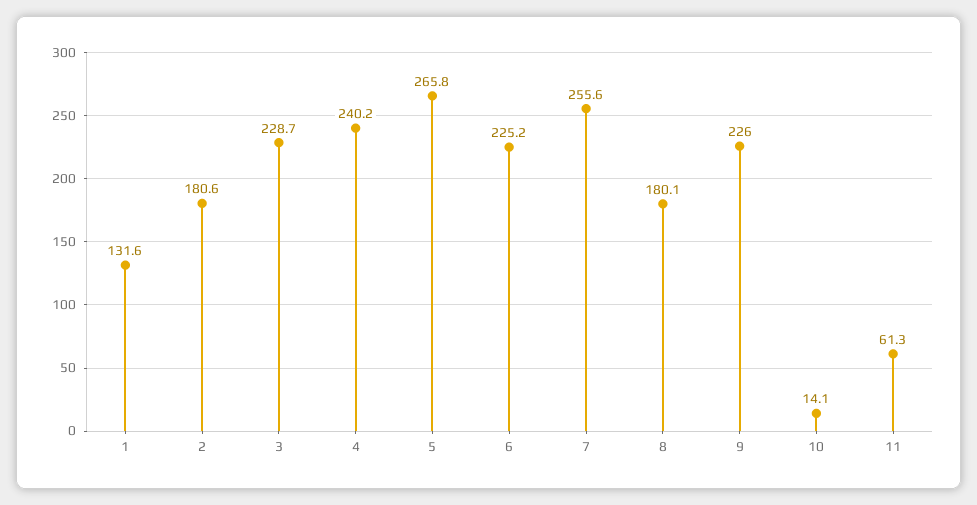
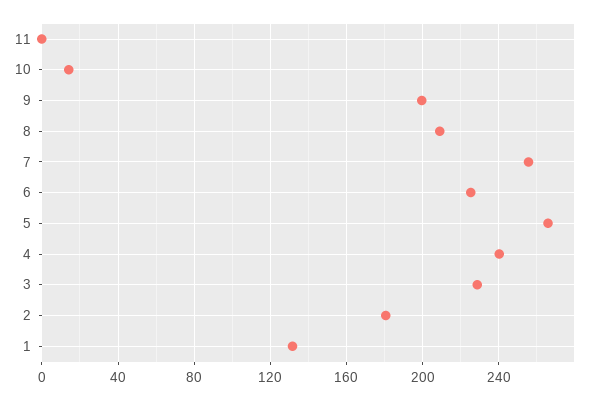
  {
    "1": 131.6,
    "2": 180.6,
    "3": 228.7,
    "4": 240.2,
    "5": 265.8,
    "6": 225.2,
    "7": 255.6,
-   "8": 180.1,
+   "8": 210,
-   "9": 226,
+   "9": 200,
    "10": 14.1,
-   "11": 61.3
+   "11": 0
  }

